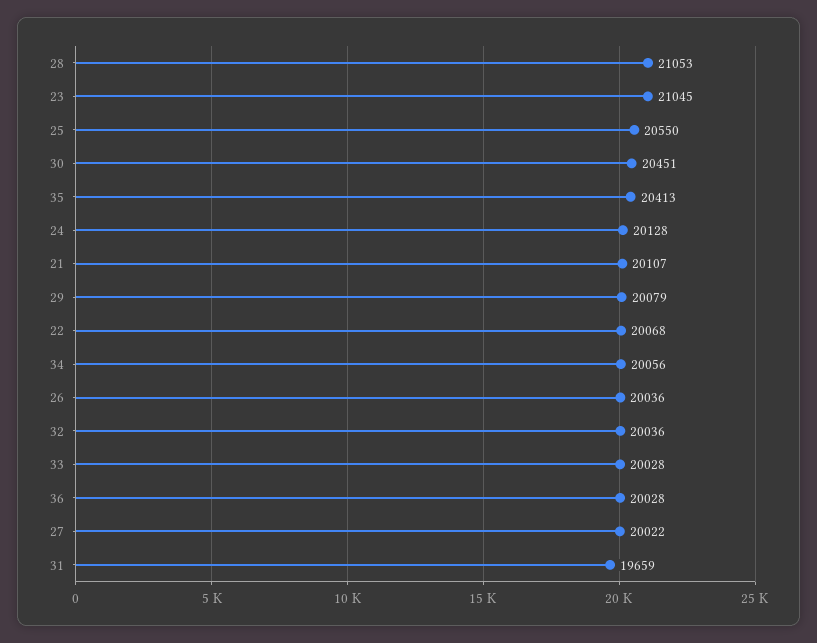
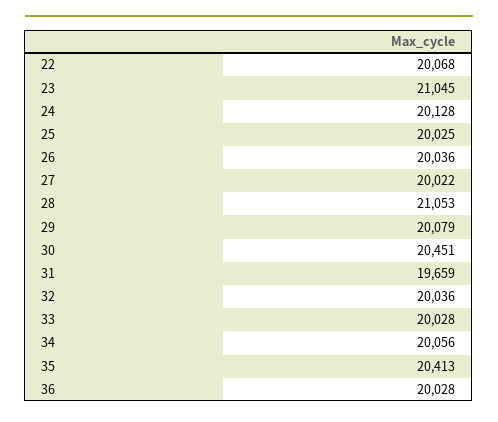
  {
    "28": 21053,
    "23": 21045,
-   "25": 20550,
+   "25": 20025,
    "30": 20451,
    "35": 20413,
    "24": 20128,
-   "21": 20107,
    "29": 20079,
    "22": 20068,
    "34": 20056,
    "26": 20036,
    "32": 20036,
    "33": 20028,
    "36": 20028,
    "27": 20022,
    "31": 19659
  }

